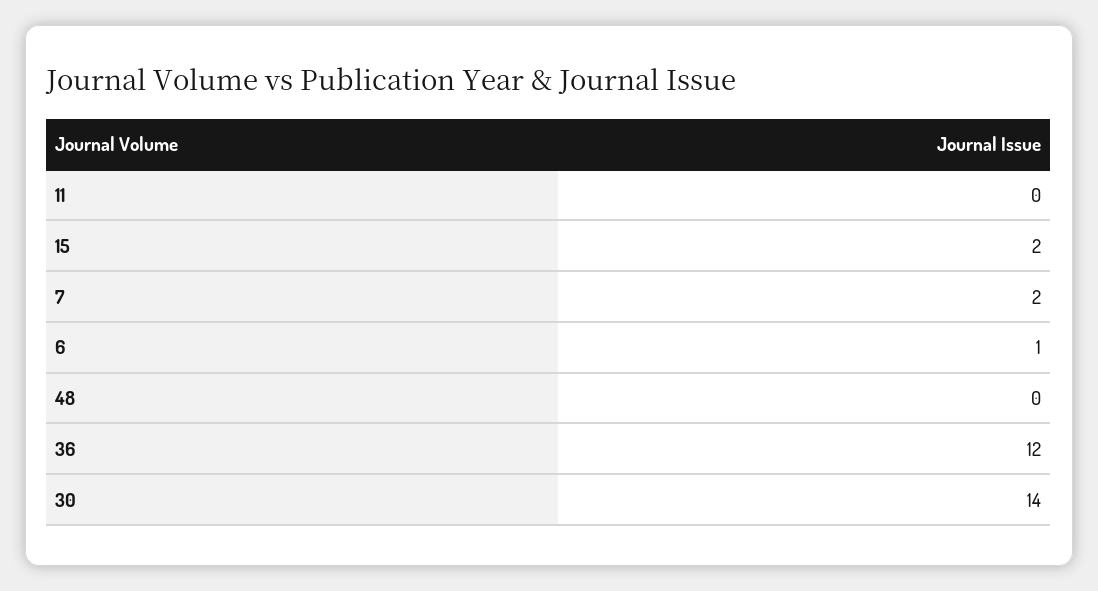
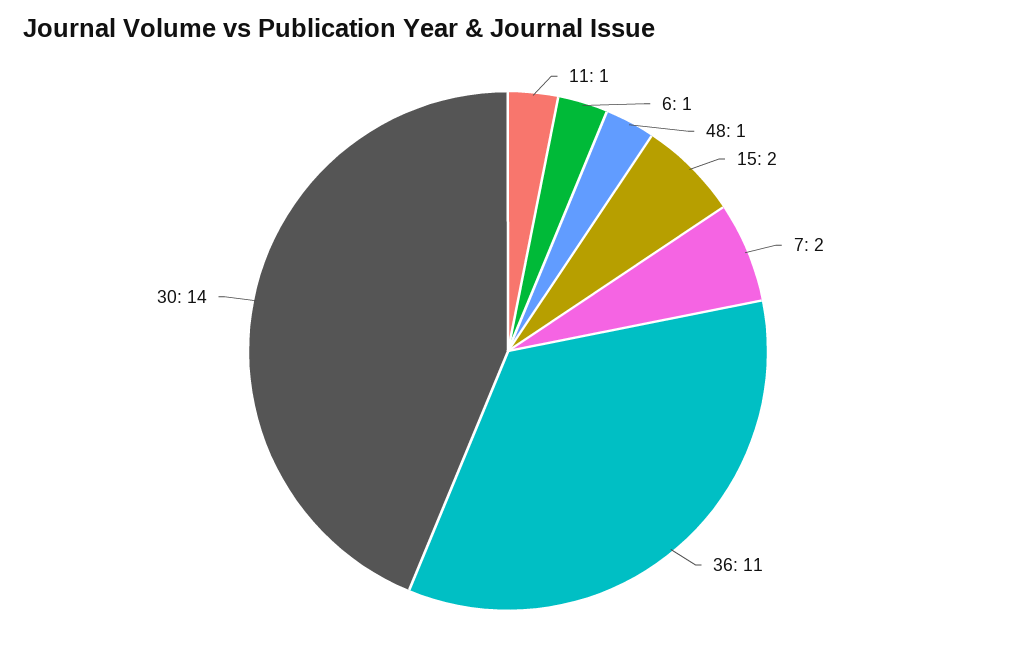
  {
-   "11": 0,
+   "11": 1,
    "15": 2,
    "7": 2,
    "6": 1,
-   "48": 0,
+   "48": 1,
-   "36": 12,
+   "36": 11,
    "30": 14
  }

